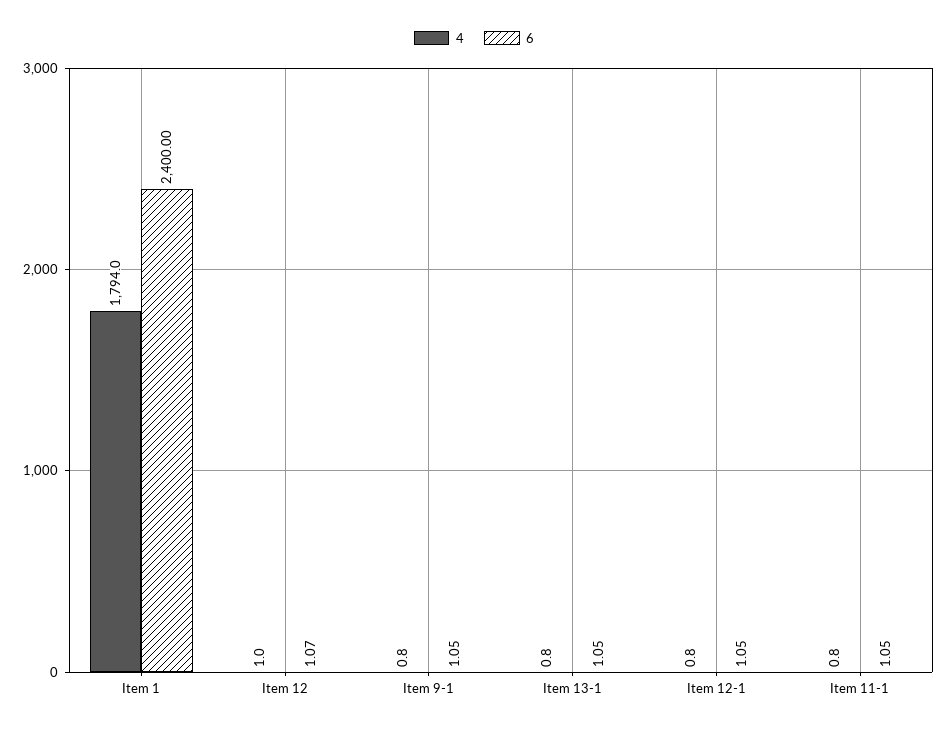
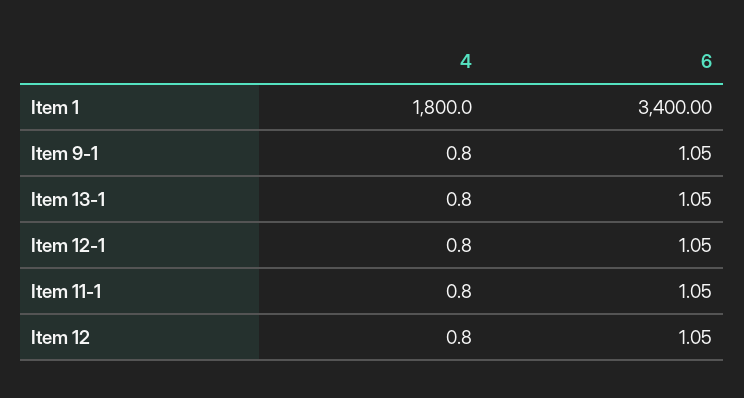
  {
    "4": {
-     "Item 1": 1794,
+     "Item 1": 1800,
-     "Item 12": 1,
+     "Item 12": 0.8,
      "Item 9-1": 0.8,
      "Item 13-1": 0.8,
      "Item 12-1": 0.8,
      "Item 11-1": 0.8
    },
    "6": {
-     "Item 1": 2400,
+     "Item 1": 3400,
-     "Item 12": 1.07,
+     "Item 12": 1.05,
      "Item 9-1": 1.05,
      "Item 13-1": 1.05,
      "Item 12-1": 1.05,
      "Item 11-1": 1.05
    }
  }

